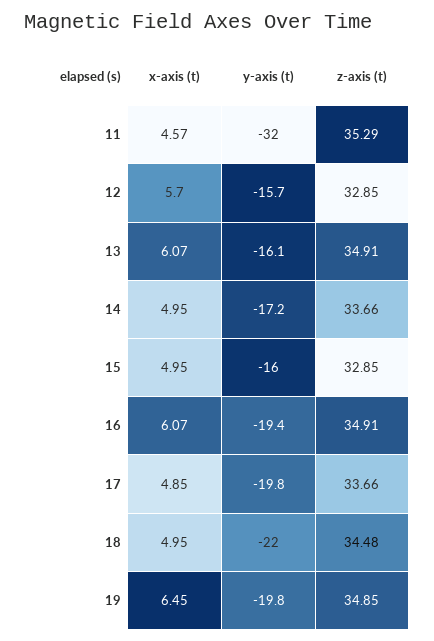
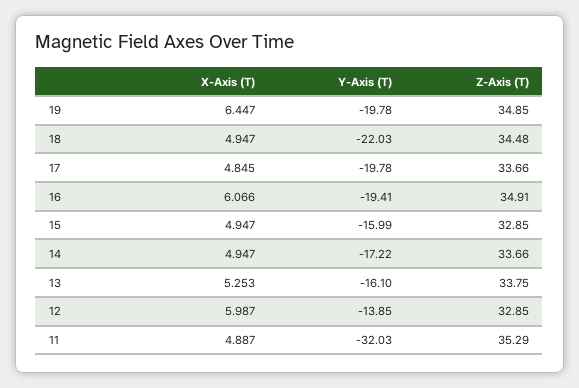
  {
    "x-axis (t)": {
-     "11": 4.57,
+     "11": 4.887,
-     "12": 5.7,
+     "12": 5.987,
-     "13": 6.07,
+     "13": 5.253,
      "14": 4.947,
      "15": 4.947,
      "16": 6.066,
      "17": 4.845,
      "18": 4.947,
      "19": 6.447
    },
    "y-axis (t)": {
      "11": -32.03,
-     "12": -15.7,
+     "12": -13.85,
      "13": -16.1,
      "14": -17.22,
      "15": -15.99,
      "16": -19.41,
      "17": -19.78,
      "18": -22.03,
      "19": -19.78
    },
    "z-axis (t)": {
      "11": 35.29,
      "12": 32.85,
-     "13": 34.91,
+     "13": 33.75,
      "14": 33.66,
      "15": 32.85,
      "16": 34.91,
      "17": 33.66,
      "18": 34.48,
      "19": 34.85
    }
  }

